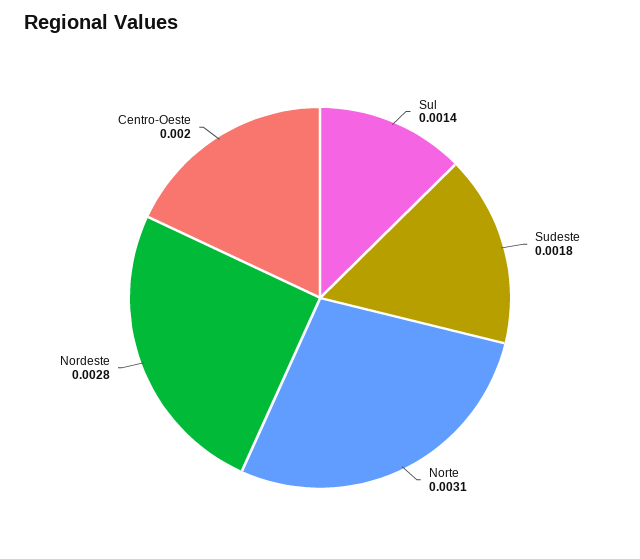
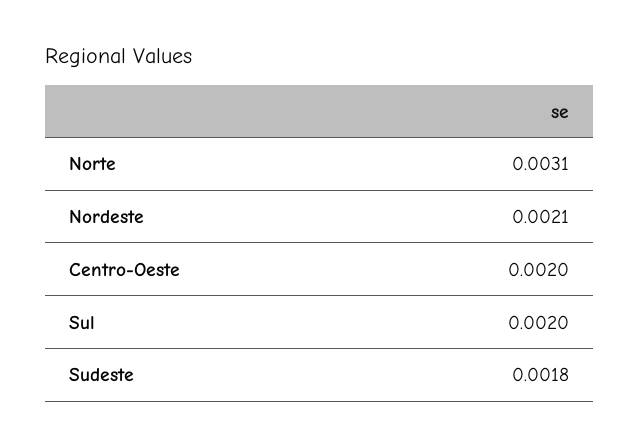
  {
-   "Sul": 0.0014,
+   "Sul": 0.002,
    "Sudeste": 0.0018,
    "Norte": 0.0031,
-   "Nordeste": 0.0028,
+   "Nordeste": 0.0021,
    "Centro-Oeste": 0.002
  }

